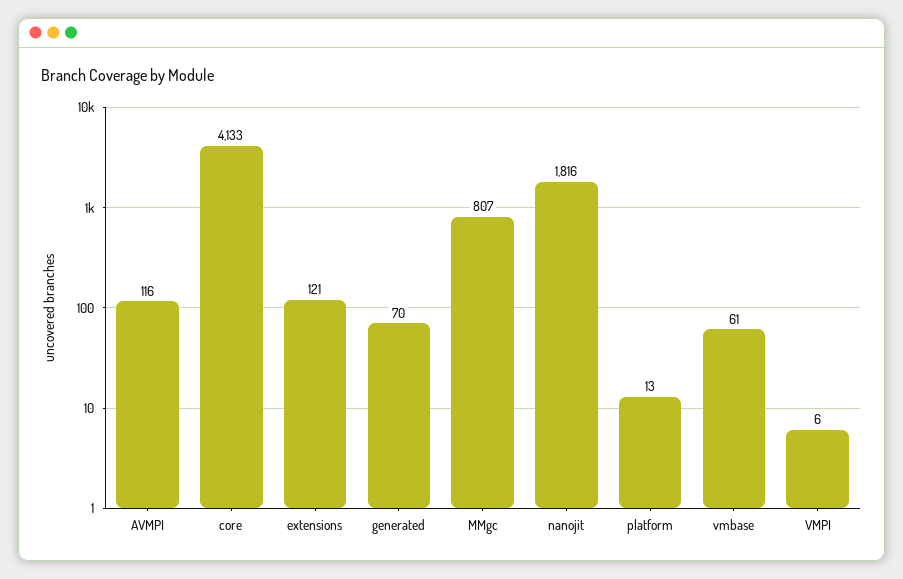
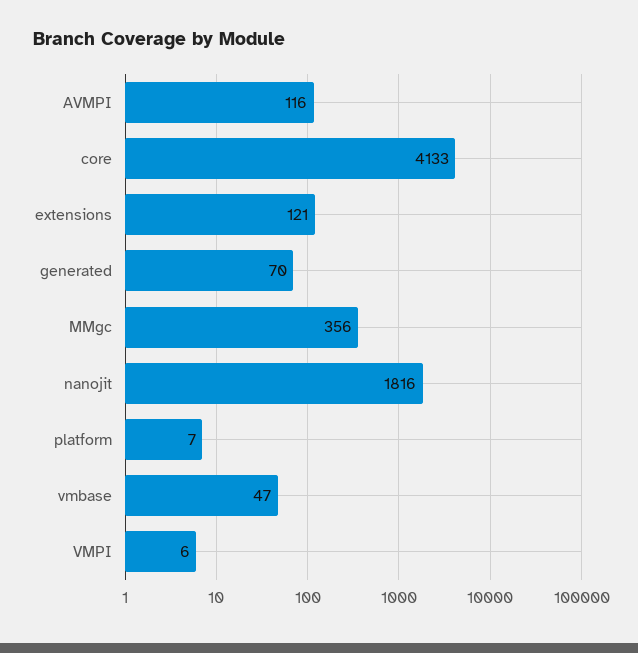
  {
    "AVMPI": 116,
    "core": 4133,
    "extensions": 121,
    "generated": 70,
-   "MMgc": 807,
+   "MMgc": 356,
    "nanojit": 1816,
-   "platform": 13,
+   "platform": 7,
-   "vmbase": 61,
+   "vmbase": 47,
    "VMPI": 6
  }

